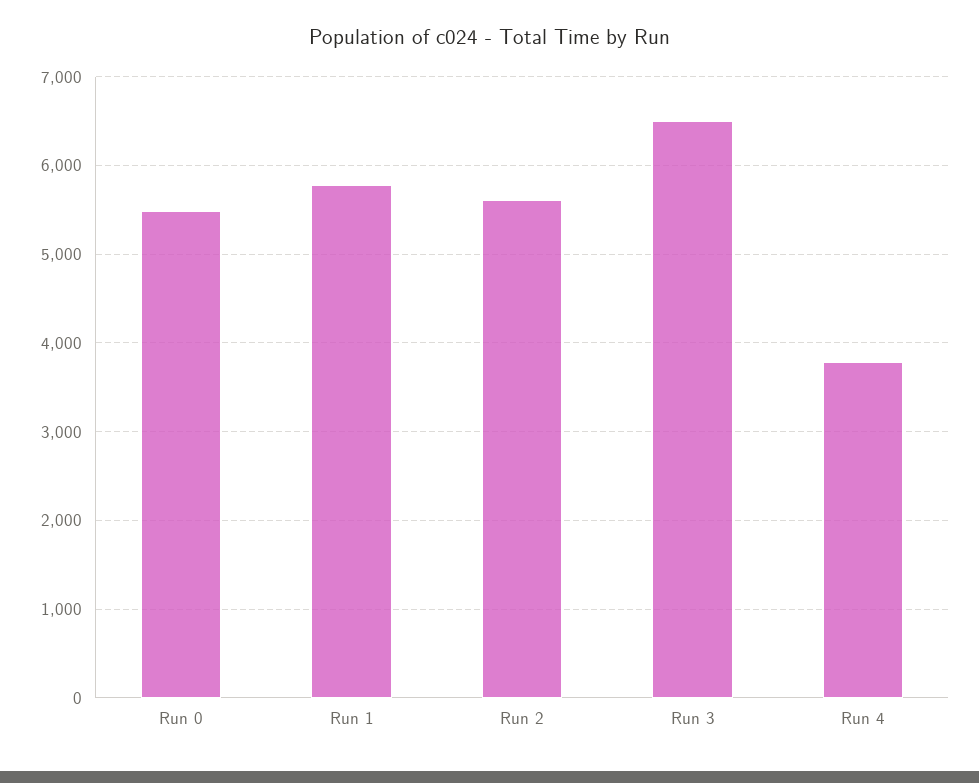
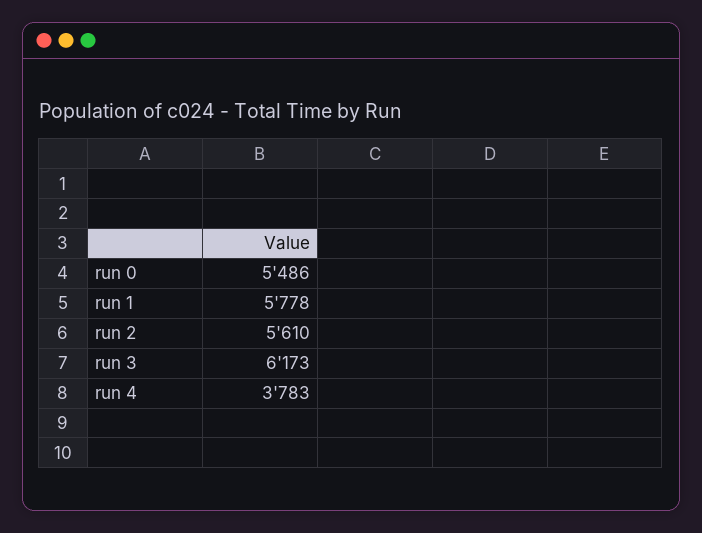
  {
    "Run 0": 5486,
    "Run 1": 5778,
    "Run 2": 5610,
-   "Run 3": 6500,
+   "Run 3": 6173,
    "Run 4": 3783
  }

